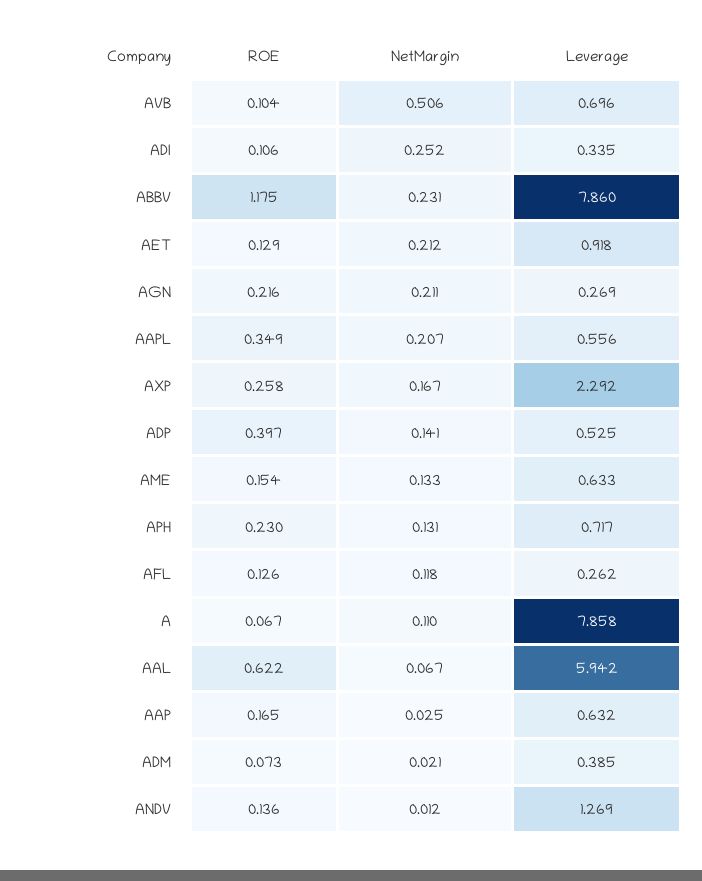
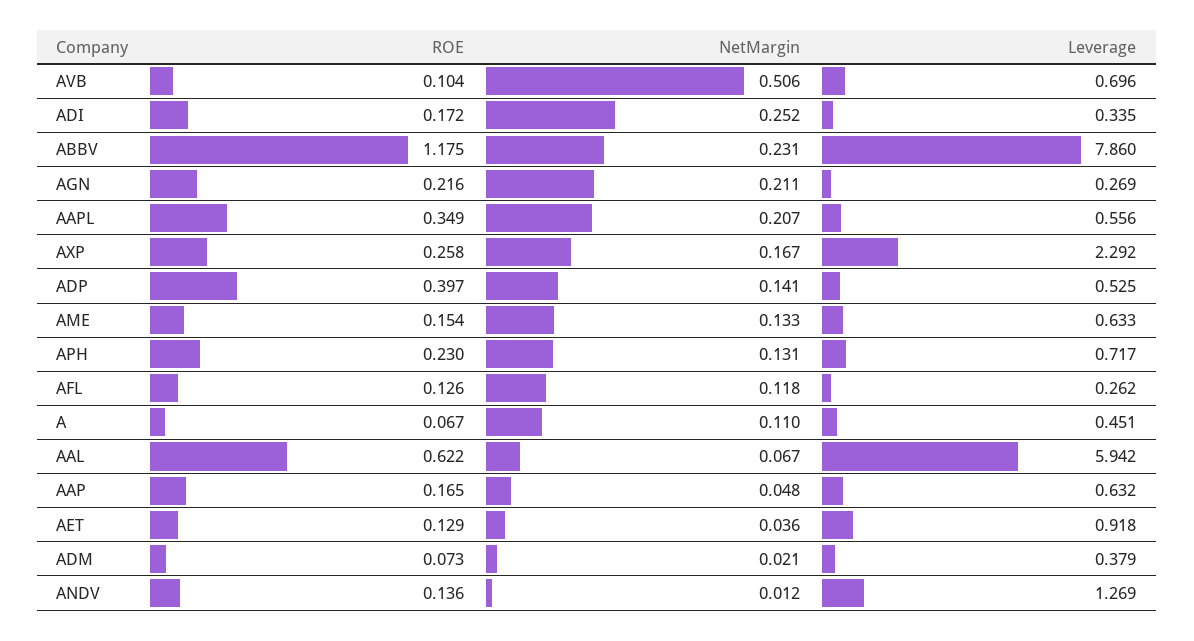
  {
    "ROE": {
      "AVB": 0.104,
-     "ADI": 0.106,
+     "ADI": 0.172,
      "ABBV": 1.175,
      "AET": 0.129,
      "AGN": 0.216,
      "AAPL": 0.349,
      "AXP": 0.258,
      "ADP": 0.397,
      "AME": 0.154,
      "APH": 0.23,
      "AFL": 0.126,
      "A": 0.067,
      "AAL": 0.622,
      "AAP": 0.165,
      "ADM": 0.073,
      "ANDV": 0.136
    },
    "NetMargin": {
      "AVB": 0.506,
      "ADI": 0.252,
      "ABBV": 0.231,
-     "AET": 0.212,
+     "AET": 0.036,
      "AGN": 0.211,
      "AAPL": 0.207,
      "AXP": 0.167,
      "ADP": 0.141,
      "AME": 0.133,
      "APH": 0.131,
      "AFL": 0.118,
      "A": 0.11,
      "AAL": 0.067,
-     "AAP": 0.025,
+     "AAP": 0.048,
      "ADM": 0.021,
      "ANDV": 0.012
    },
    "Leverage": {
      "AVB": 0.696,
      "ADI": 0.335,
      "ABBV": 7.86,
      "AET": 0.918,
      "AGN": 0.269,
      "AAPL": 0.556,
      "AXP": 2.292,
      "ADP": 0.525,
      "AME": 0.633,
      "APH": 0.717,
      "AFL": 0.262,
-     "A": 7.858,
+     "A": 0.451,
      "AAL": 5.942,
      "AAP": 0.632,
-     "ADM": 0.385,
+     "ADM": 0.379,
      "ANDV": 1.269
    }
  }

